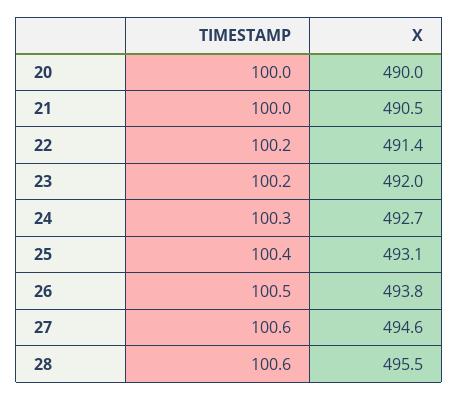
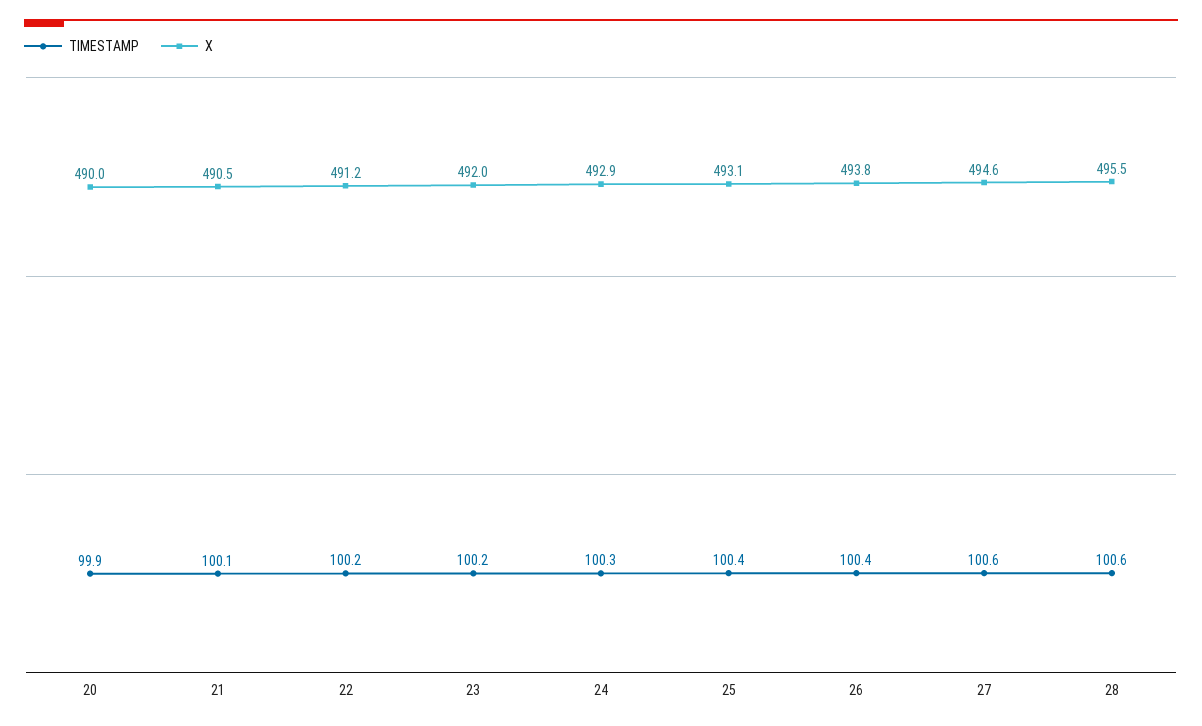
  {
    "TIMESTAMP": {
-     "20": 100,
+     "20": 99.9,
-     "21": 100,
+     "21": 100.1,
      "22": 100.2,
      "23": 100.2,
      "24": 100.3,
      "25": 100.4,
-     "26": 100.5,
+     "26": 100.4,
      "27": 100.6,
      "28": 100.6
    },
    "X": {
      "20": 490,
      "21": 490.5,
-     "22": 491.4,
+     "22": 491.2,
      "23": 492,
-     "24": 492.7,
+     "24": 492.9,
      "25": 493.1,
      "26": 493.8,
      "27": 494.6,
      "28": 495.5
    }
  }

